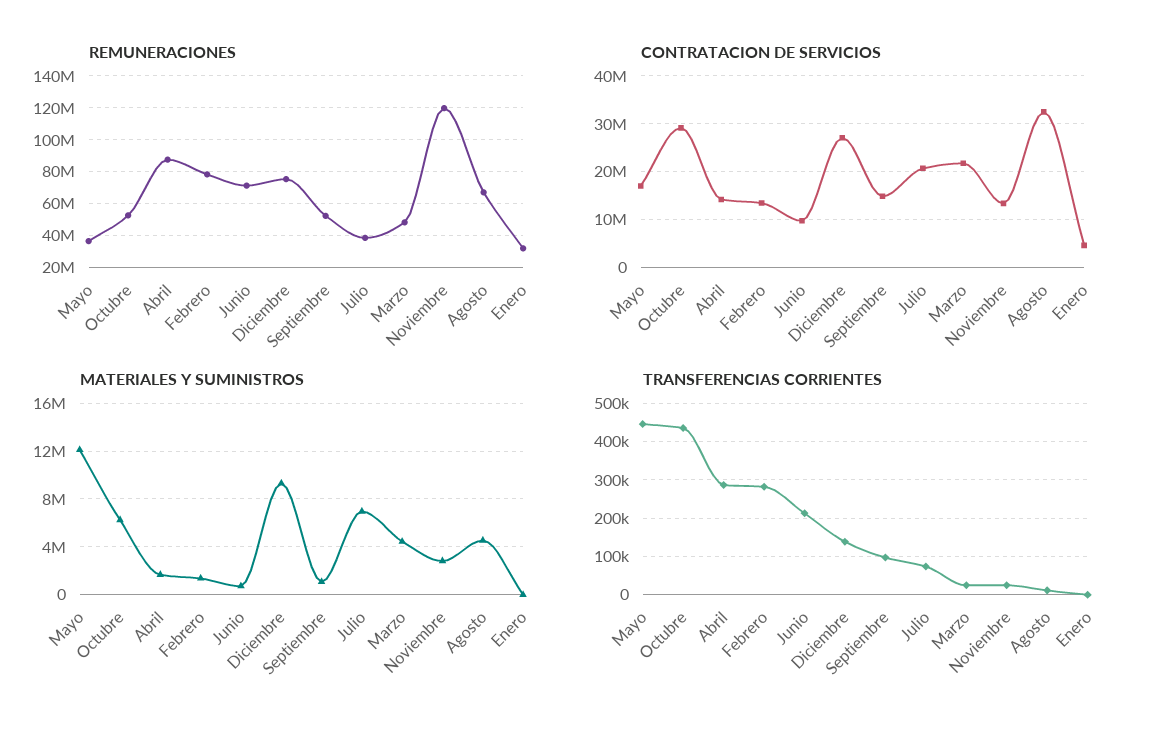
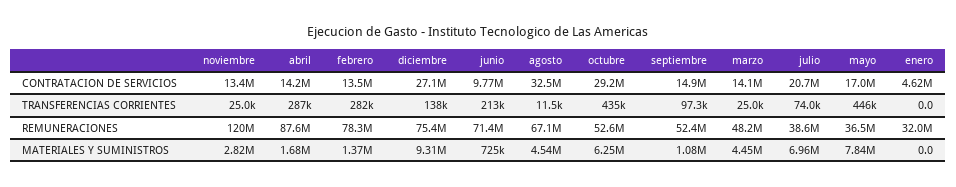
  {
    "REMUNERACIONES": {
      "Mayo": 36500000,
      "Octubre": 52600000,
      "Abril": 87600000,
      "Febrero": 78300000,
      "Junio": 71400000,
      "Diciembre": 75400000,
      "Septiembre": 52400000,
      "Julio": 38600000,
      "Marzo": 48200000,
      "Noviembre": 120000000,
      "Agosto": 67100000,
      "Enero": 32000000
    },
    "CONTRATACION DE SERVICIOS": {
      "Mayo": 17000000,
      "Octubre": 29200000,
      "Abril": 14200000,
      "Febrero": 13500000,
      "Junio": 9770000,
      "Diciembre": 27100000,
      "Septiembre": 14900000,
      "Julio": 20700000,
-     "Marzo": 22000000,
+     "Marzo": 14100000,
      "Noviembre": 13400000,
      "Agosto": 32500000,
      "Enero": 4620000
    },
    "MATERIALES Y SUMINISTROS": {
-     "Mayo": 12000000,
+     "Mayo": 7840000,
      "Octubre": 6250000,
      "Abril": 1680000,
      "Febrero": 1370000,
      "Junio": 725000,
      "Diciembre": 9310000,
      "Septiembre": 1080000,
      "Julio": 6960000,
      "Marzo": 4450000,
      "Noviembre": 2820000,
      "Agosto": 4540000,
      "Enero": 0
    },
    "TRANSFERENCIAS CORRIENTES": {
      "Mayo": 446000,
      "Octubre": 435000,
      "Abril": 287000,
      "Febrero": 282000,
      "Junio": 213000,
      "Diciembre": 138000,
      "Septiembre": 97300,
      "Julio": 74000,
      "Marzo": 25000,
      "Noviembre": 25000,
      "Agosto": 11500,
      "Enero": 0
    }
  }

